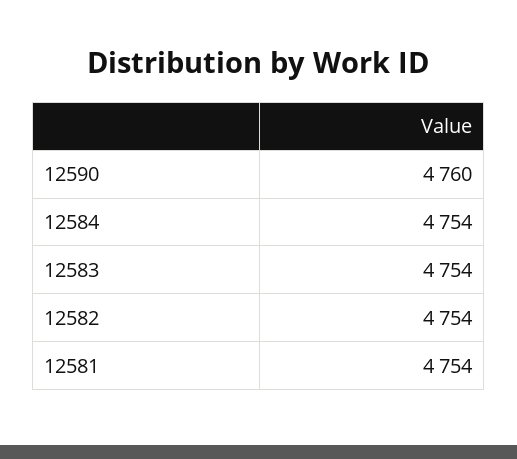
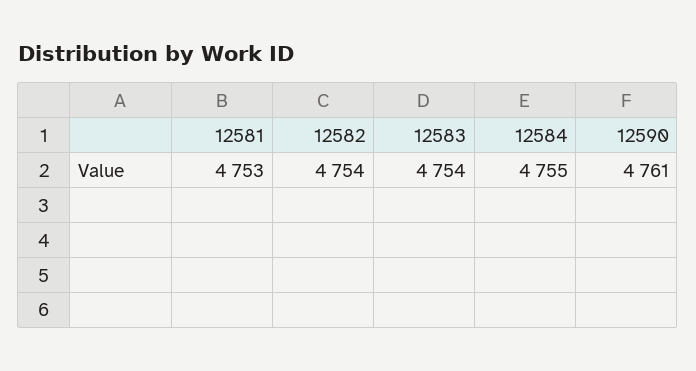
  {
-   "12590": 4760,
+   "12590": 4761,
-   "12584": 4754,
+   "12584": 4755,
    "12583": 4754,
    "12582": 4754,
-   "12581": 4754
+   "12581": 4753
  }

